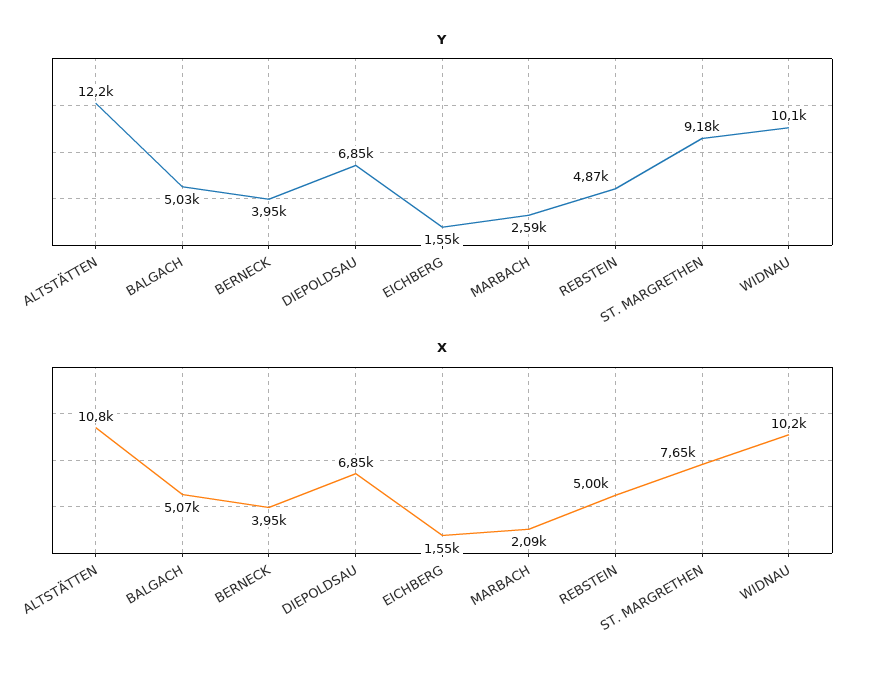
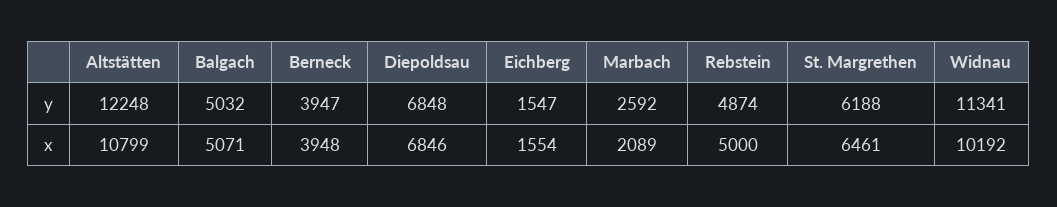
  {
    "Y": {
      "ALTSTÄTTEN": 12248,
      "BALGACH": 5032,
      "BERNECK": 3947,
      "DIEPOLDSAU": 6848,
      "EICHBERG": 1547,
      "MARBACH": 2592,
      "REBSTEIN": 4874,
-     "ST. MARGRETHEN": 9180,
+     "ST. MARGRETHEN": 6188,
-     "WIDNAU": 10100
+     "WIDNAU": 11341
    },
    "X": {
      "ALTSTÄTTEN": 10799,
      "BALGACH": 5071,
      "BERNECK": 3948,
      "DIEPOLDSAU": 6846,
      "EICHBERG": 1554,
      "MARBACH": 2089,
      "REBSTEIN": 5000,
-     "ST. MARGRETHEN": 7650,
+     "ST. MARGRETHEN": 6461,
      "WIDNAU": 10192
    }
  }

